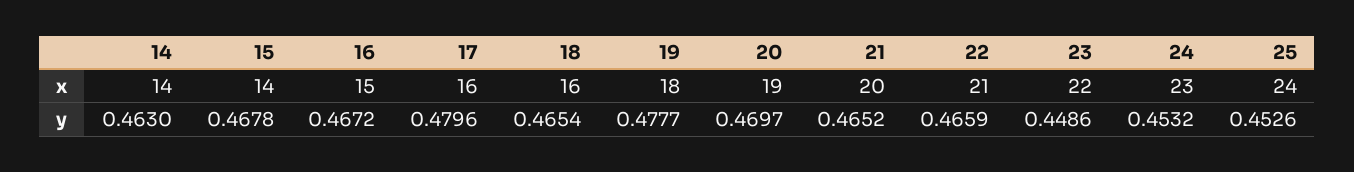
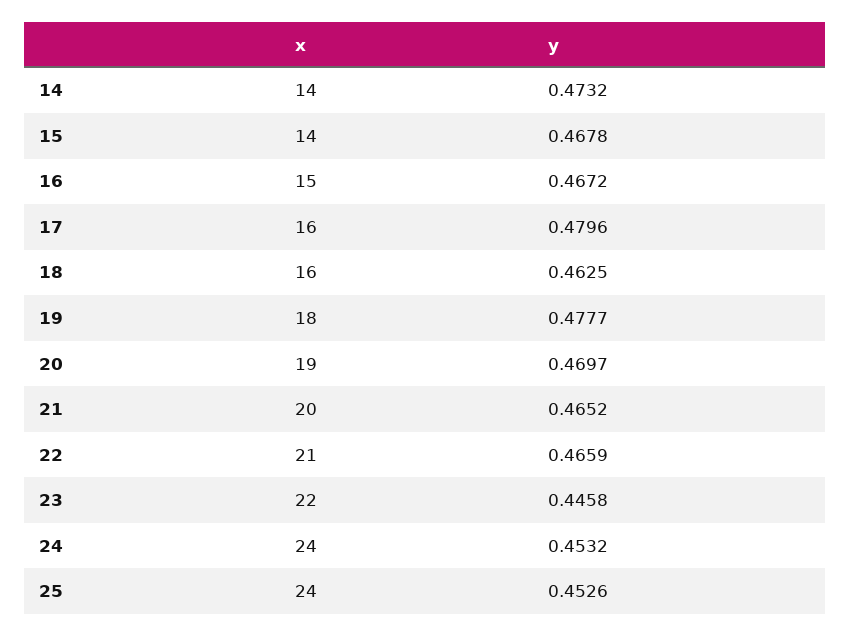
  {
    "14": {
      "x": 14,
-     "y": 0.463
+     "y": 0.4732
    },
    "15": {
      "x": 14,
      "y": 0.4678
    },
    "16": {
      "x": 15,
      "y": 0.4672
    },
    "17": {
      "x": 16,
      "y": 0.4796
    },
    "18": {
      "x": 16,
-     "y": 0.4654
+     "y": 0.4625
    },
    "19": {
      "x": 18,
      "y": 0.4777
    },
    "20": {
      "x": 19,
      "y": 0.4697
    },
    "21": {
      "x": 20,
      "y": 0.4652
    },
    "22": {
      "x": 21,
      "y": 0.4659
    },
    "23": {
      "x": 22,
-     "y": 0.4486
+     "y": 0.4458
    },
    "24": {
-     "x": 23,
+     "x": 24,
      "y": 0.4532
    },
    "25": {
      "x": 24,
      "y": 0.4526
    }
  }

